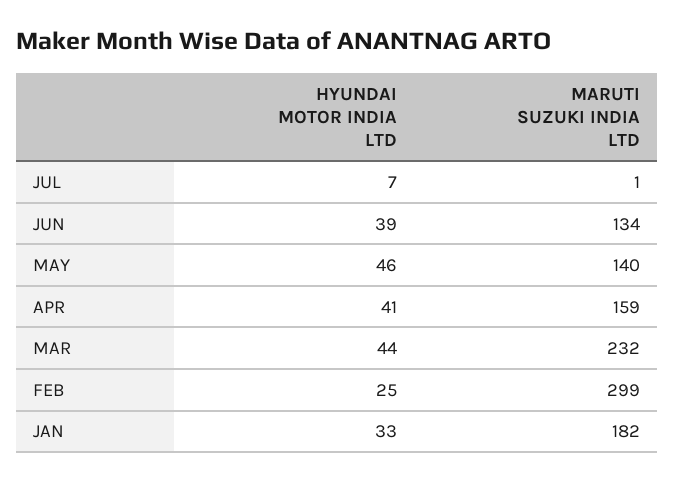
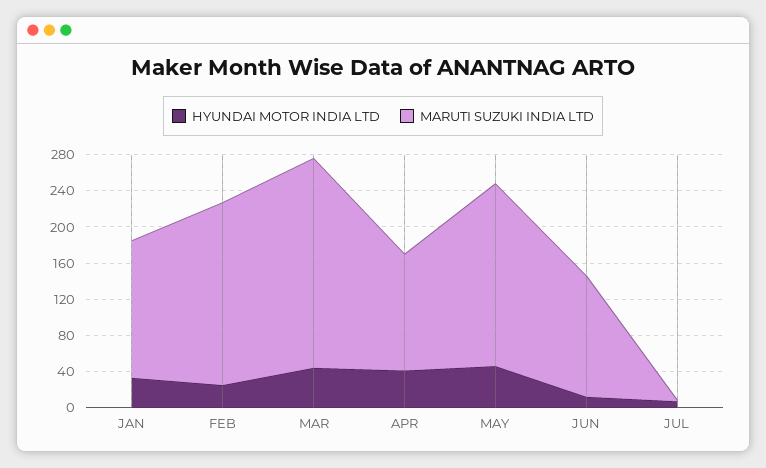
  {
    "HYUNDAI MOTOR INDIA LTD": {
      "JUL": 7,
-     "JUN": 39,
+     "JUN": 10,
      "MAY": 46,
      "APR": 41,
      "MAR": 44,
      "FEB": 25,
      "JAN": 33
    },
    "MARUTI SUZUKI INDIA LTD": {
      "JUL": 1,
      "JUN": 134,
-     "MAY": 140,
+     "MAY": 200,
-     "APR": 159,
+     "APR": 130,
      "MAR": 232,
-     "FEB": 299,
+     "FEB": 200,
-     "JAN": 182
+     "JAN": 150
    }
  }

